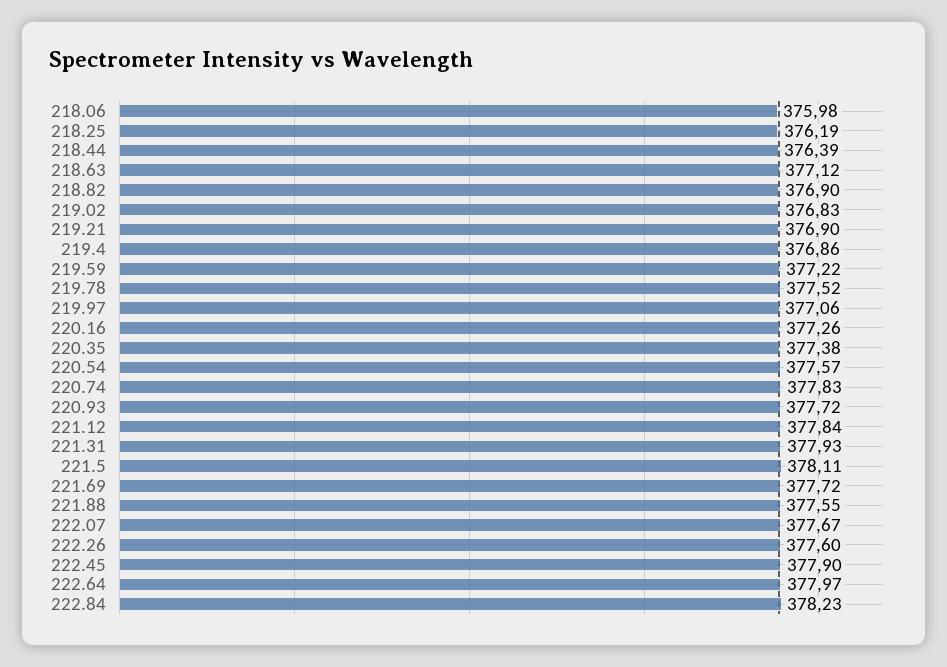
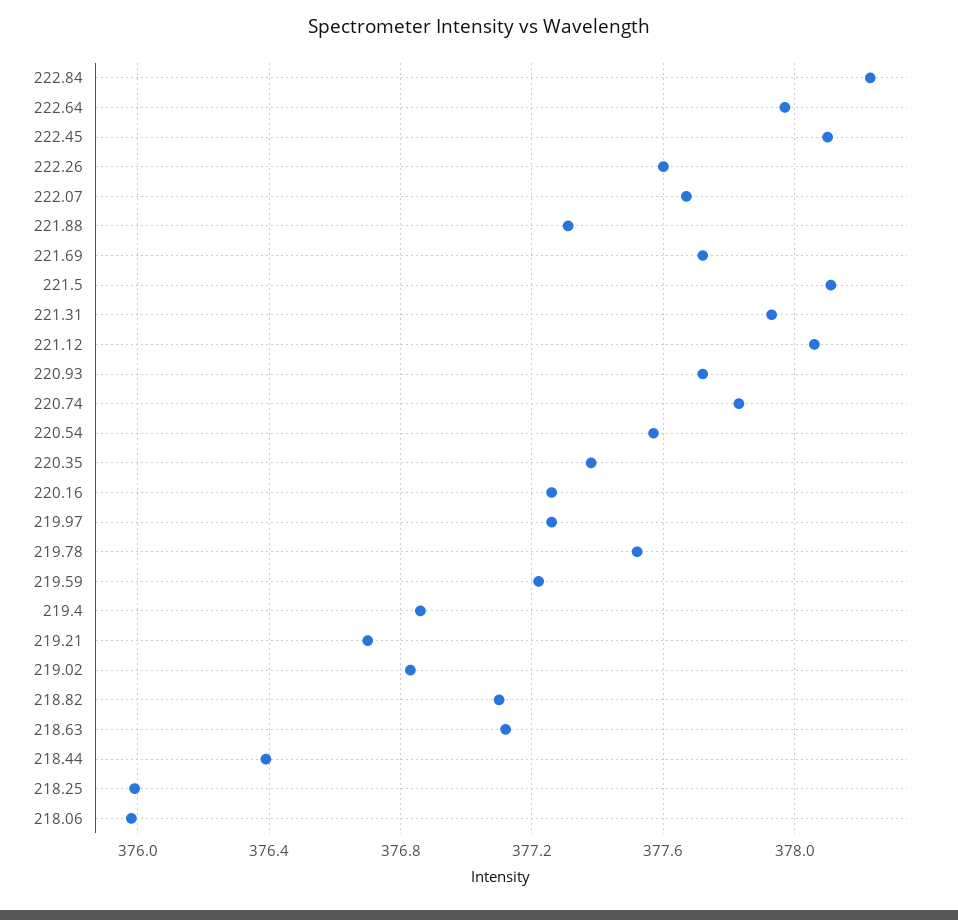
  {
    "218.06": 375.98,
-   "218.25": 376.19,
+   "218.25": 376,
    "218.44": 376.39,
    "218.63": 377.12,
-   "218.82": 376.9,
+   "218.82": 377.1,
    "219.02": 376.83,
-   "219.21": 376.9,
+   "219.21": 376.7,
    "219.4": 376.86,
    "219.59": 377.22,
    "219.78": 377.52,
-   "219.97": 377.06,
+   "219.97": 377.25,
    "220.16": 377.26,
    "220.35": 377.38,
    "220.54": 377.57,
    "220.74": 377.83,
    "220.93": 377.72,
-   "221.12": 377.84,
+   "221.12": 378.05,
    "221.31": 377.93,
    "221.5": 378.11,
    "221.69": 377.72,
-   "221.88": 377.55,
+   "221.88": 377.3,
    "222.07": 377.67,
    "222.26": 377.6,
-   "222.45": 377.9,
+   "222.45": 378.1,
    "222.64": 377.97,
    "222.84": 378.23
  }

